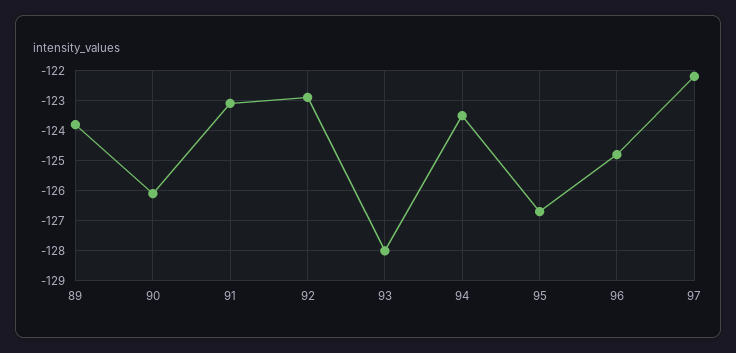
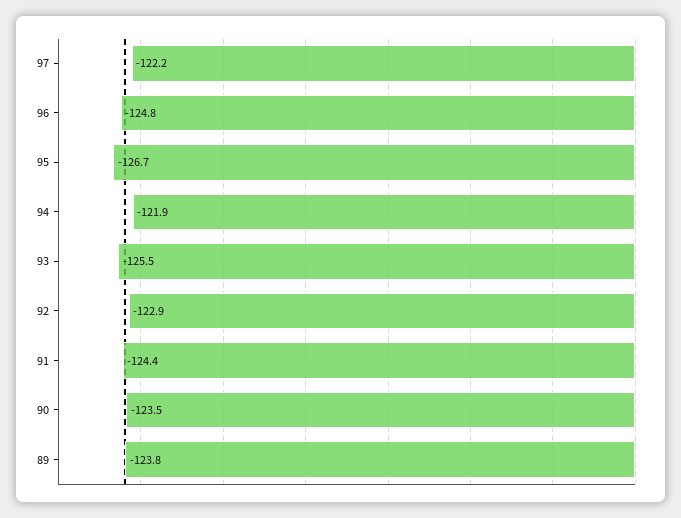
  {
    "89": -123.8,
-   "90": -126,
+   "90": -123.5,
-   "91": -123,
+   "91": -124.4,
    "92": -122.9,
-   "93": -128,
+   "93": -125.5,
-   "94": -123.5,
+   "94": -121.9,
    "95": -126.7,
    "96": -124.8,
    "97": -122.2
  }

